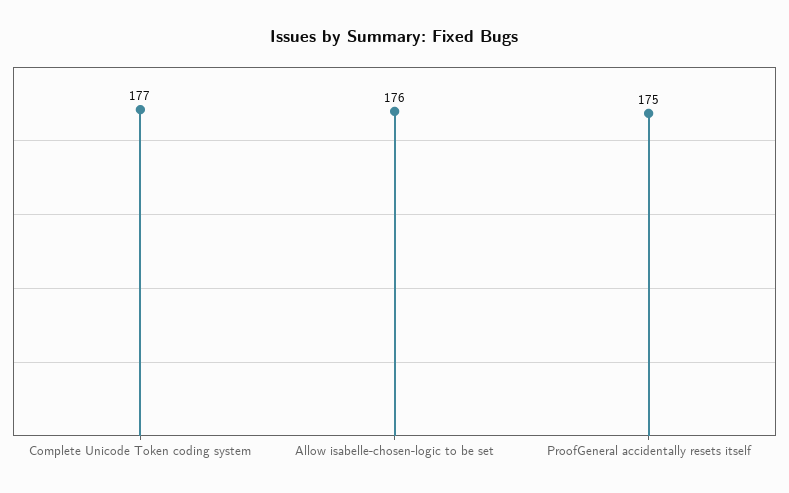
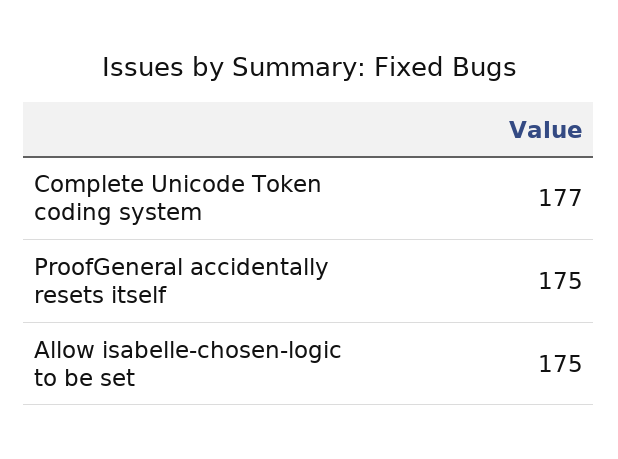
  {
    "Complete Unicode Token coding system": 177,
-   "Allow isabelle-chosen-logic to be set": 176,
+   "Allow isabelle-chosen-logic to be set": 175,
    "ProofGeneral accidentally resets itself": 175
  }

